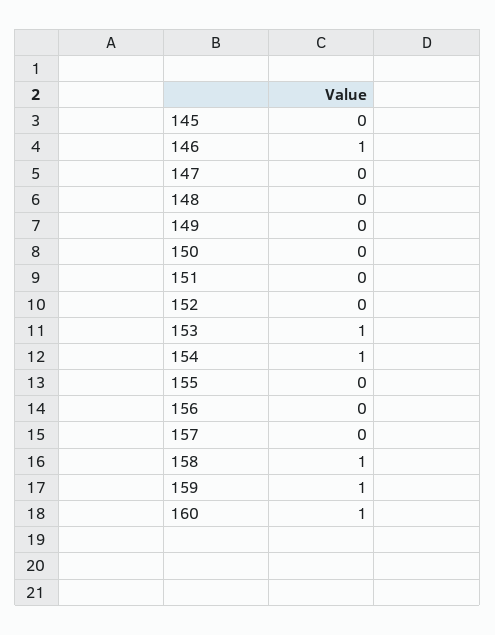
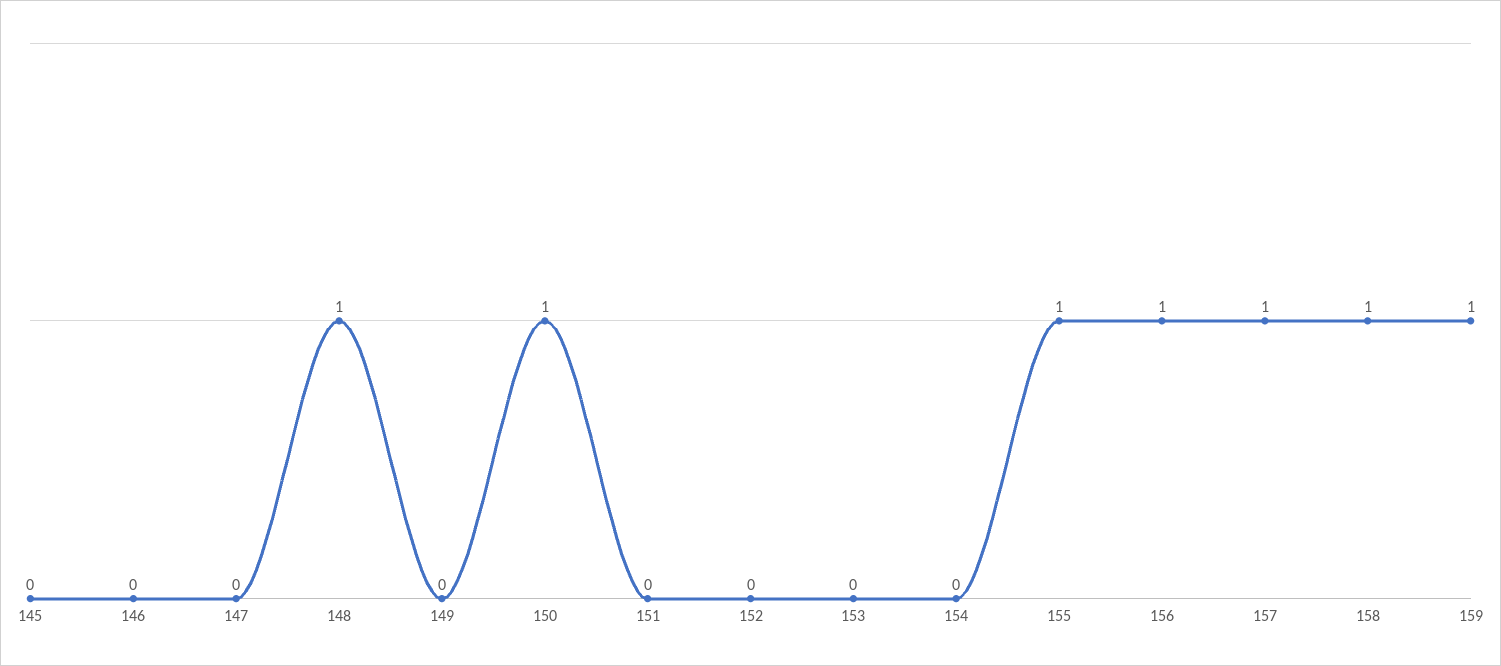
  {
    "145": 0,
-   "146": 1,
+   "146": 0,
    "147": 0,
-   "148": 0,
+   "148": 1,
    "149": 0,
-   "150": 0,
+   "150": 1,
    "151": 0,
    "152": 0,
-   "153": 1,
+   "153": 0,
-   "154": 1,
+   "154": 0,
-   "155": 0,
+   "155": 1,
-   "156": 0,
+   "156": 1,
-   "157": 0,
+   "157": 1,
    "158": 1,
-   "159": 1,
+   "159": 1
-   "160": 1
  }

